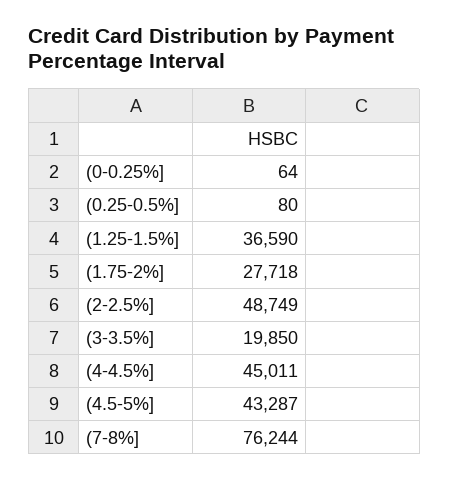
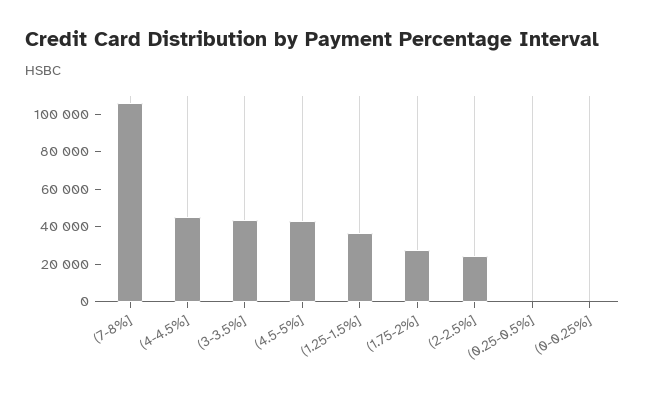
  {
    "(0-0.25%]": 64,
    "(0.25-0.5%]": 80,
    "(1.25-1.5%]": 36590,
    "(1.75-2%]": 27718,
-   "(2-2.5%]": 48749,
+   "(2-2.5%]": 25000,
-   "(3-3.5%]": 19850,
+   "(3-3.5%]": 45000,
    "(4-4.5%]": 45011,
    "(4.5-5%]": 43287,
-   "(7-8%]": 76244
+   "(7-8%]": 105000
  }

